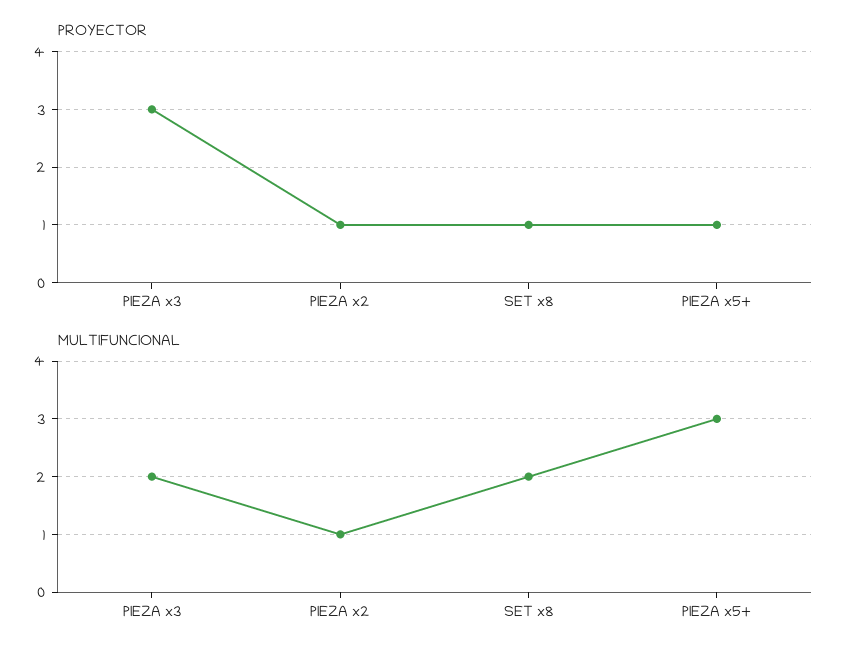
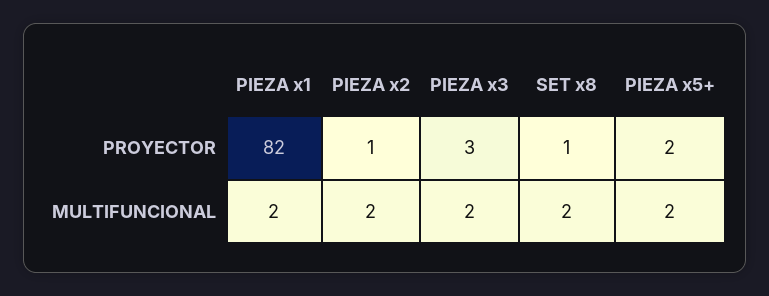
  {
    "PROYECTOR": {
      "PIEZA x3": 3,
      "PIEZA x2": 1,
      "SET x8": 1,
-     "PIEZA x5+": 1
+     "PIEZA x5+": 2,
+     "PIEZA x1": 82
    },
    "MULTIFUNCIONAL": {
      "PIEZA x3": 2,
-     "PIEZA x2": 1,
+     "PIEZA x2": 2,
      "SET x8": 2,
-     "PIEZA x5+": 3
+     "PIEZA x5+": 2,
+     "PIEZA x1": 2
    }
  }

